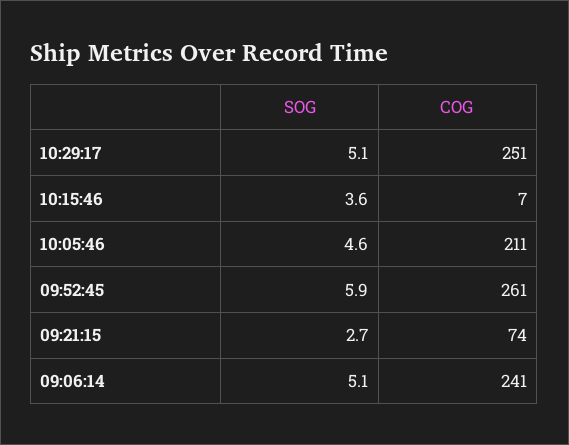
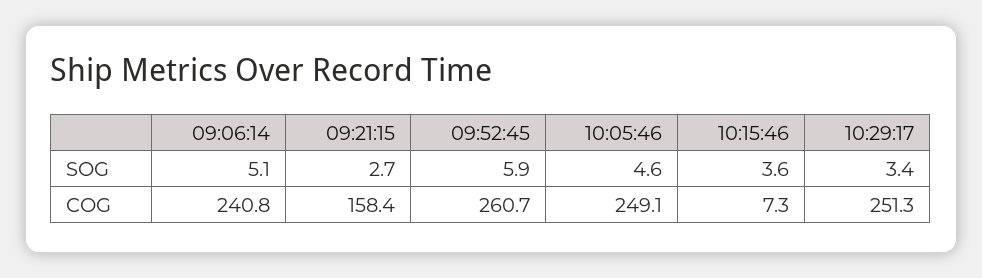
  {
    "SOG": {
-     "10:29:17": 5.1,
+     "10:29:17": 3.4,
      "10:15:46": 3.6,
      "10:05:46": 4.6,
      "09:52:45": 5.9,
      "09:21:15": 2.7,
      "09:06:14": 5.1
    },
    "COG": {
      "10:29:17": 251.3,
      "10:15:46": 7.3,
-     "10:05:46": 211,
+     "10:05:46": 249.1,
      "09:52:45": 260.7,
-     "09:21:15": 74,
+     "09:21:15": 158.4,
      "09:06:14": 240.8
    }
  }

